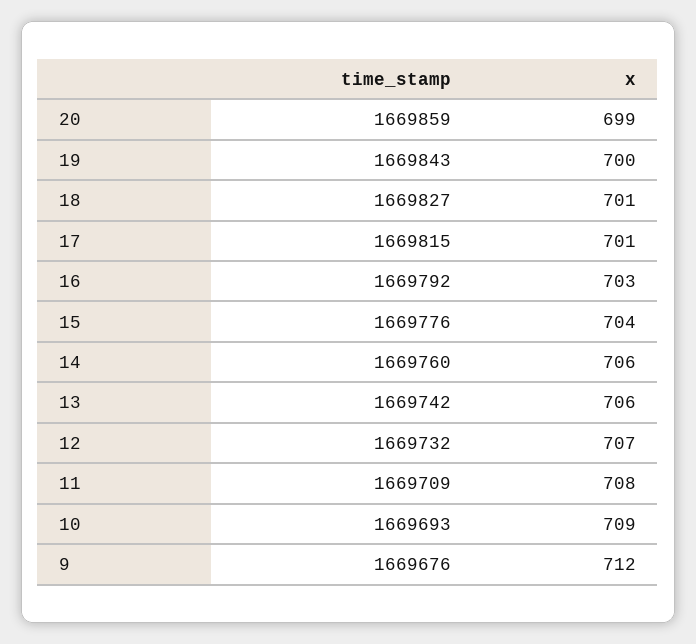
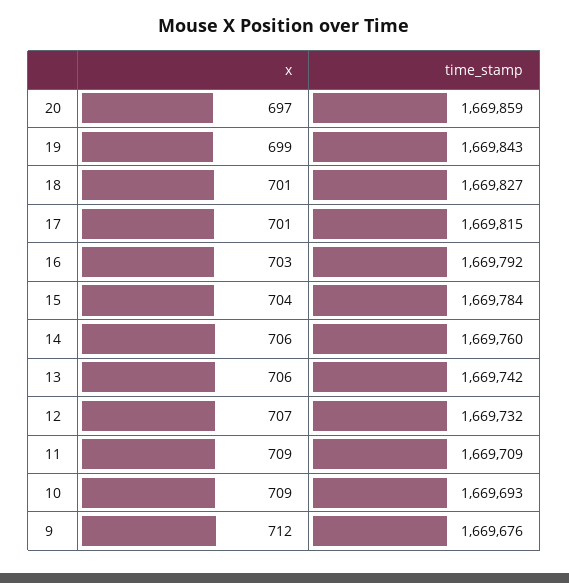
  {
    "time_stamp": {
      "20": 1669859,
      "19": 1669843,
      "18": 1669827,
      "17": 1669815,
      "16": 1669792,
-     "15": 1669776,
+     "15": 1669784,
      "14": 1669760,
      "13": 1669742,
      "12": 1669732,
      "11": 1669709,
      "10": 1669693,
      "9": 1669676
    },
    "x": {
-     "20": 699,
+     "20": 697,
-     "19": 700,
+     "19": 699,
      "18": 701,
      "17": 701,
      "16": 703,
      "15": 704,
      "14": 706,
      "13": 706,
      "12": 707,
-     "11": 708,
+     "11": 709,
      "10": 709,
      "9": 712
    }
  }

